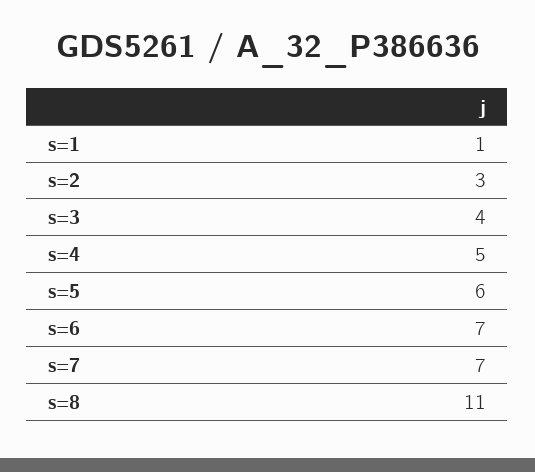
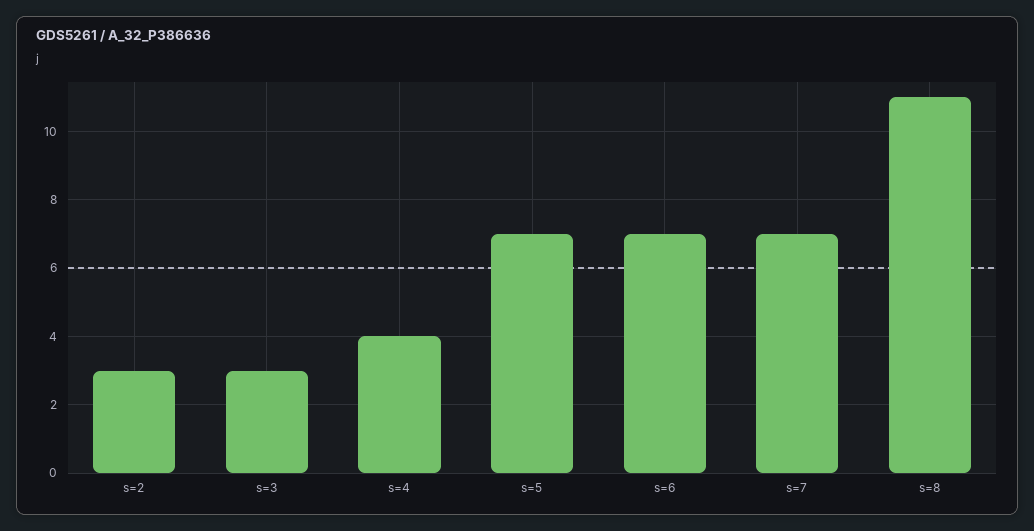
  {
-   "s=1": 1,
    "s=2": 3,
-   "s=3": 4,
+   "s=3": 3,
-   "s=4": 5,
+   "s=4": 4,
-   "s=5": 6,
+   "s=5": 7,
    "s=6": 7,
    "s=7": 7,
    "s=8": 11
  }

